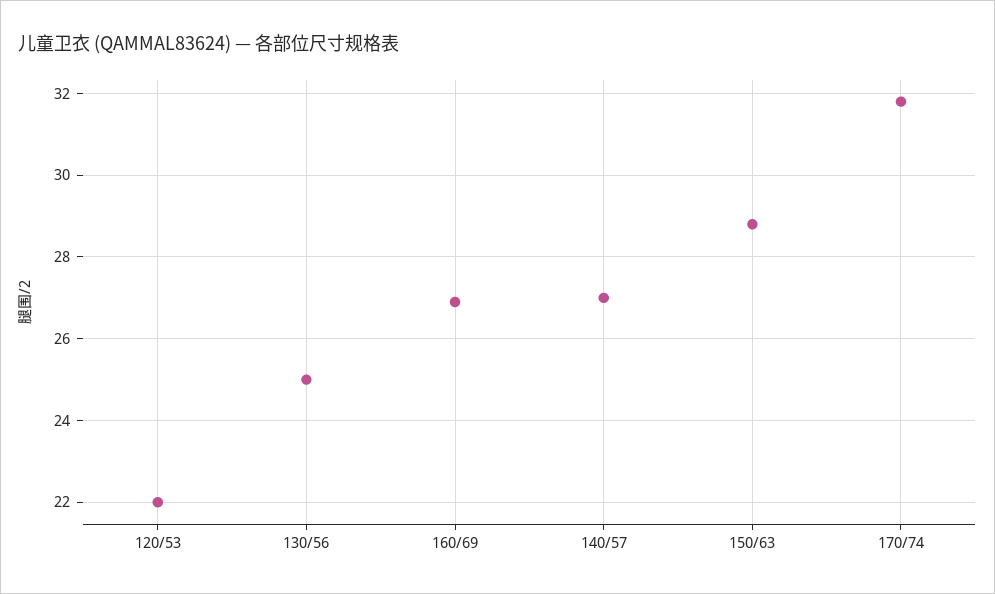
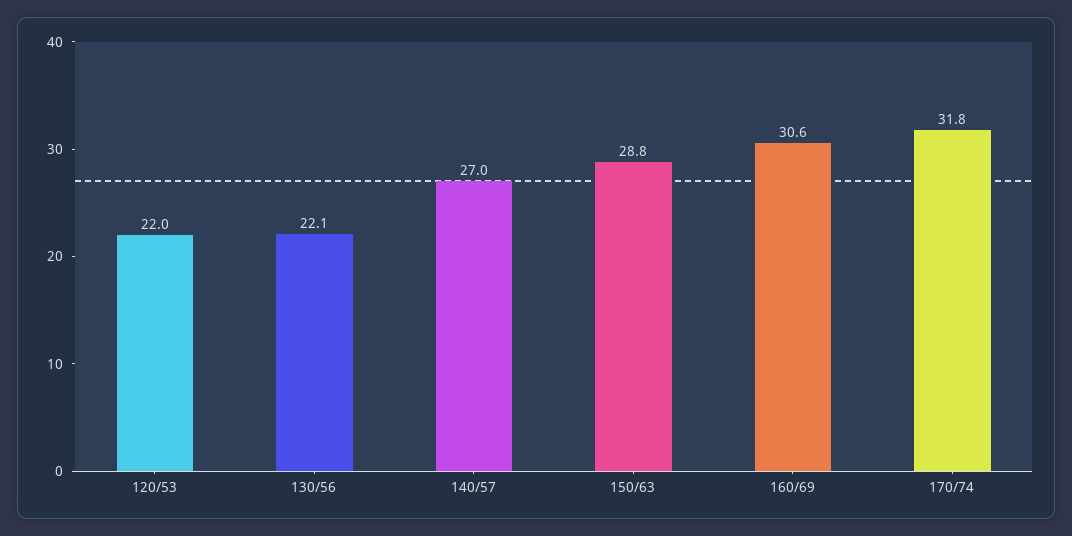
  {
    "120/53": 22,
-   "130/56": 25,
+   "130/56": 22.1,
-   "160/69": 27,
+   "160/69": 30.6,
    "140/57": 27,
    "150/63": 28.8,
    "170/74": 31.8
  }

